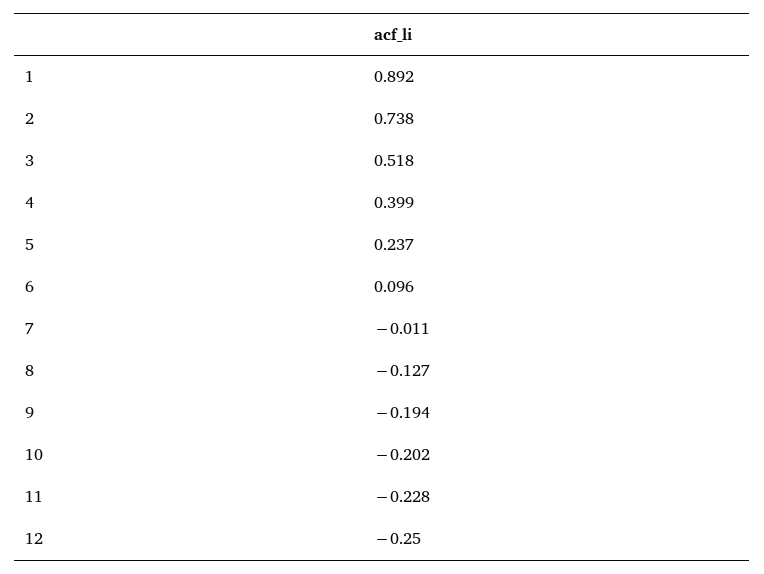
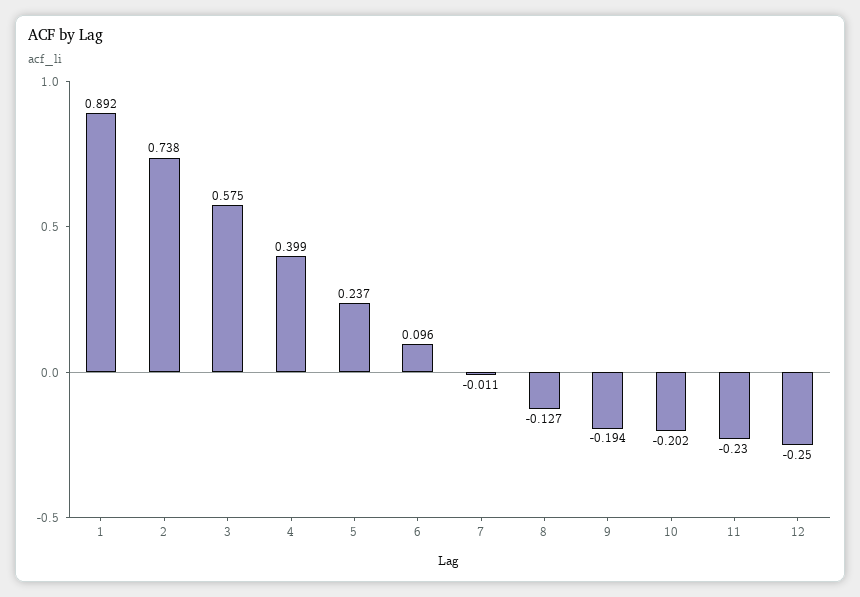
  {
    "1": 0.892,
    "2": 0.738,
-   "3": 0.518,
+   "3": 0.575,
    "4": 0.399,
    "5": 0.237,
    "6": 0.096,
    "7": -0.011,
    "8": -0.127,
    "9": -0.194,
    "10": -0.202,
-   "11": -0.228,
+   "11": -0.23,
    "12": -0.25
  }

